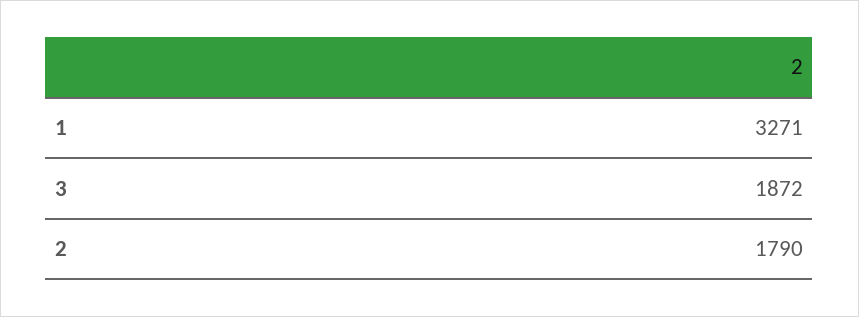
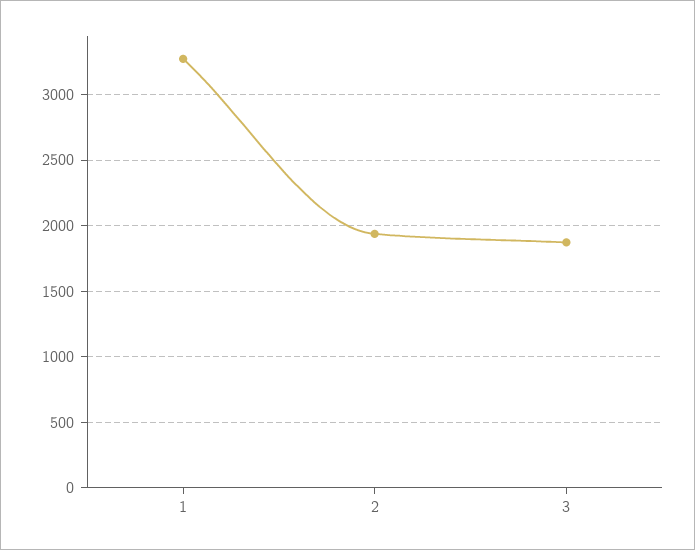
  {
    "1": 3271,
    "3": 1872,
-   "2": 1790
+   "2": 1950
  }

